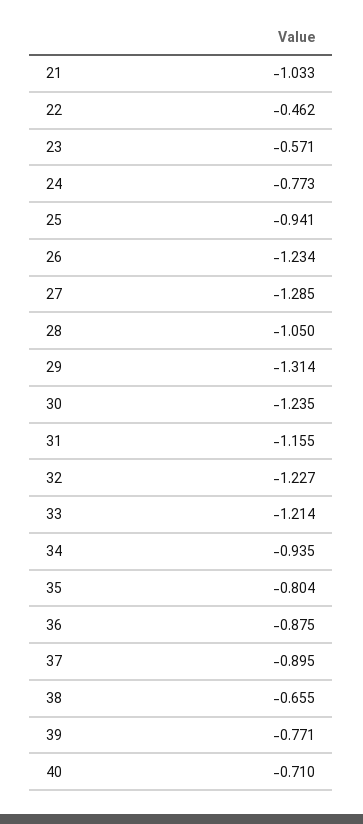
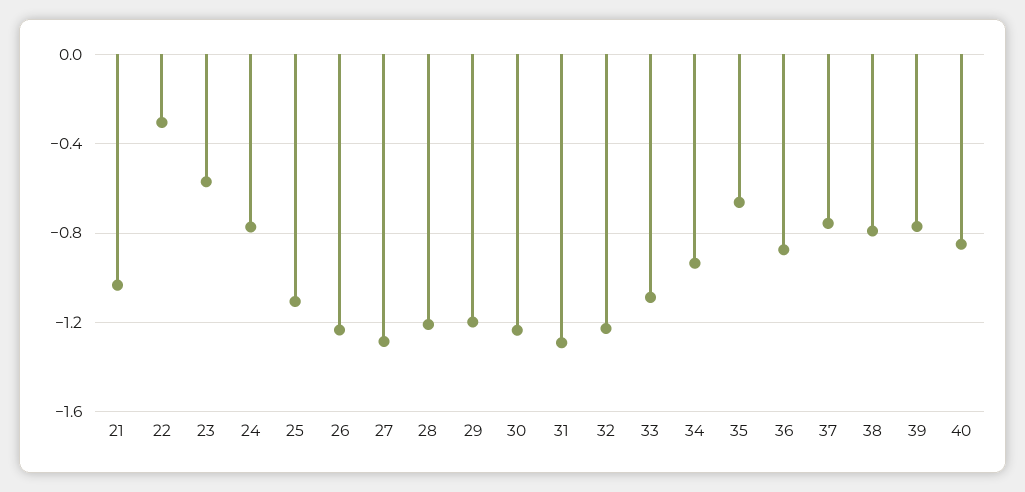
  {
    "21": -1.033,
-   "22": -0.462,
+   "22": -0.3,
    "23": -0.571,
    "24": -0.773,
-   "25": -0.941,
+   "25": -1.1,
    "26": -1.234,
    "27": -1.285,
-   "28": -1.05,
+   "28": -1.2,
-   "29": -1.314,
+   "29": -1.2,
    "30": -1.235,
-   "31": -1.155,
+   "31": -1.3,
    "32": -1.227,
-   "33": -1.214,
+   "33": -1.1,
    "34": -0.935,
-   "35": -0.804,
+   "35": -0.65,
    "36": -0.875,
-   "37": -0.895,
+   "37": -0.75,
-   "38": -0.655,
+   "38": -0.8,
    "39": -0.771,
-   "40": -0.71
+   "40": -0.85
  }

